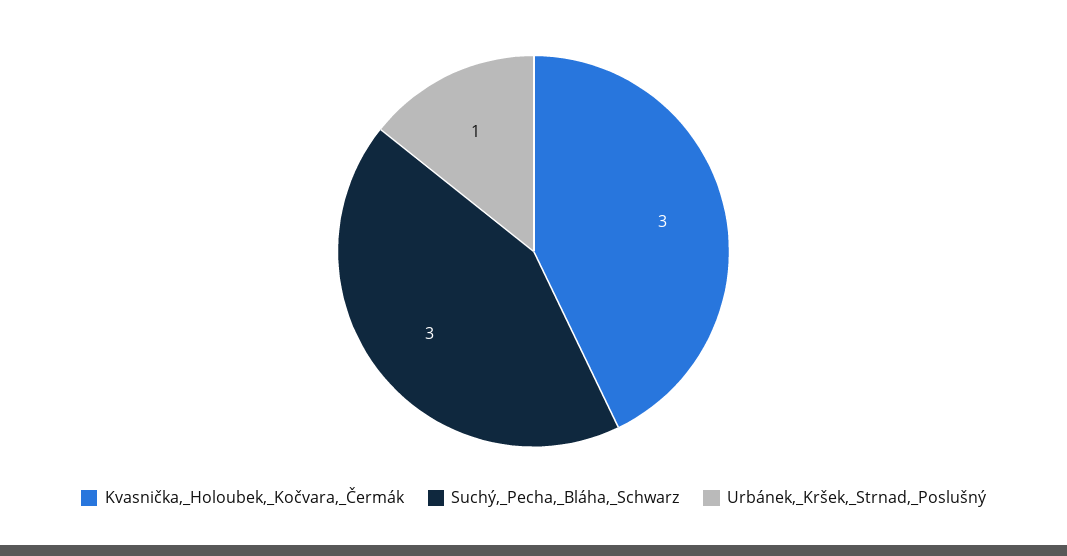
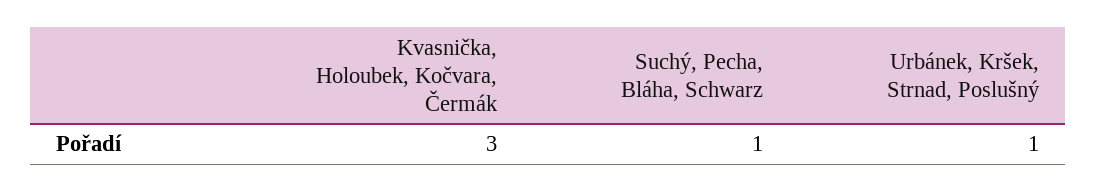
  {
    "Kvasnička,_Holoubek,_Kočvara,_Čermák": 3,
-   "Suchý,_Pecha,_Bláha,_Schwarz": 3,
+   "Suchý,_Pecha,_Bláha,_Schwarz": 1,
    "Urbánek,_Kršek,_Strnad,_Poslušný": 1
  }

